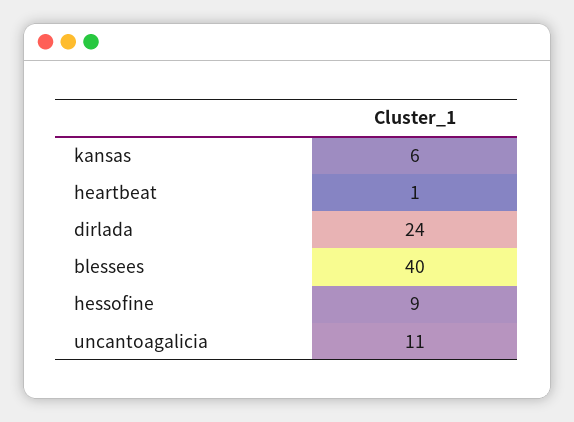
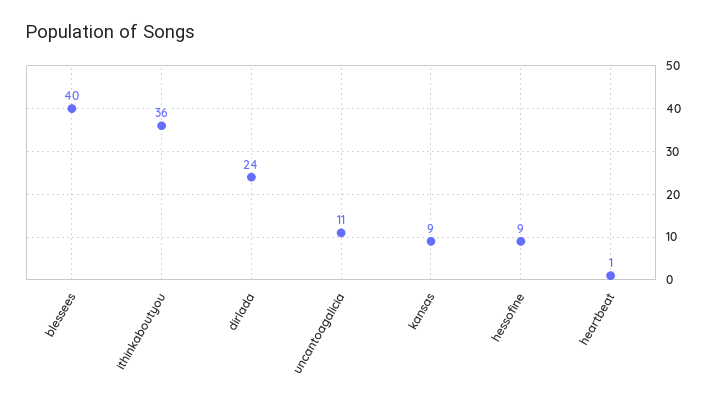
  {
-   "kansas": 6,
+   "kansas": 9,
    "heartbeat": 1,
    "dirlada": 24,
    "blessees": 40,
    "hessofine": 9,
-   "uncantoagalicia": 11
+   "uncantoagalicia": 11,
+   "ithinkaboutyou": 36
  }

